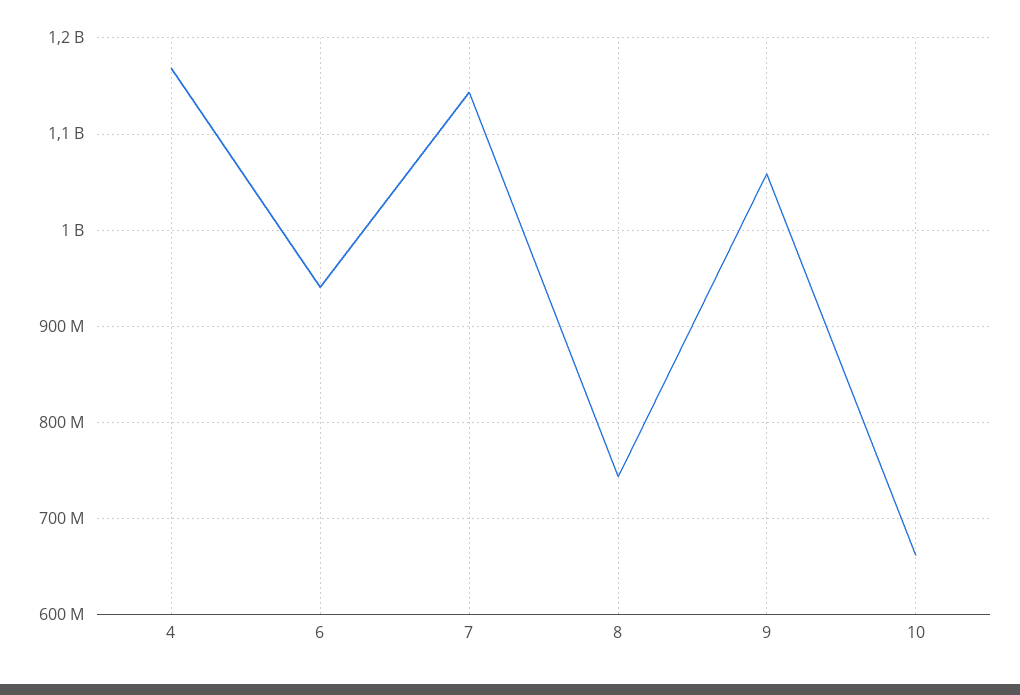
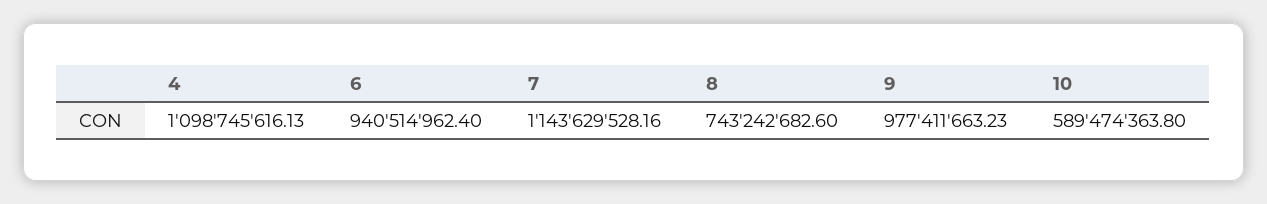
  {
-   "4": 1170000000,
+   "4": 1098745616.13,
    "6": 940514962.4,
    "7": 1143629528.16,
    "8": 743242682.6,
-   "9": 1060000000,
+   "9": 977411663.23,
-   "10": 660000000
+   "10": 589474363.8
  }

